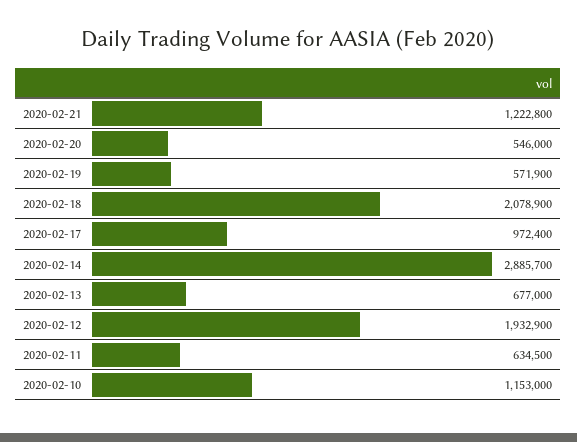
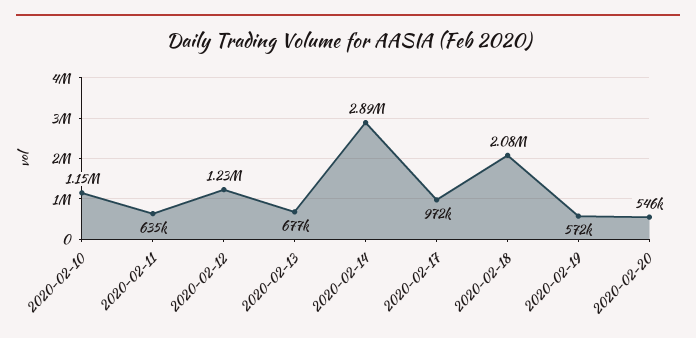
  {
-   "2020-02-21": 1222800,
    "2020-02-20": 546000,
    "2020-02-19": 571900,
    "2020-02-18": 2078900,
    "2020-02-17": 972400,
    "2020-02-14": 2885700,
    "2020-02-13": 677000,
-   "2020-02-12": 1932900,
+   "2020-02-12": 1230000,
    "2020-02-11": 634500,
    "2020-02-10": 1153000
  }

